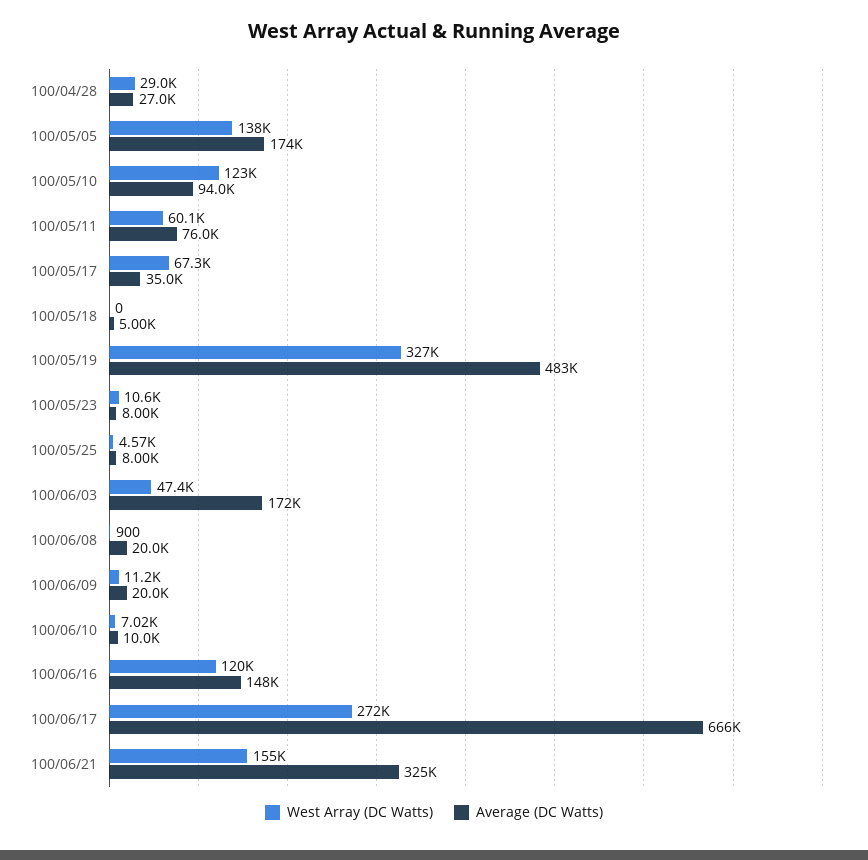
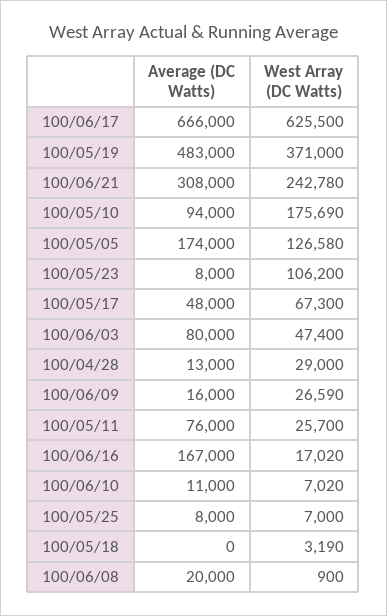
  {
    "West Array (DC Watts)": {
      "100/04/28": 29000,
-     "100/05/05": 138000,
+     "100/05/05": 126580,
-     "100/05/10": 123000,
+     "100/05/10": 175690,
-     "100/05/11": 60100,
+     "100/05/11": 25700,
      "100/05/17": 67300,
-     "100/05/18": 0,
+     "100/05/18": 3190,
-     "100/05/19": 327000,
+     "100/05/19": 371000,
-     "100/05/23": 10600,
+     "100/05/23": 106200,
-     "100/05/25": 4570,
+     "100/05/25": 7000,
      "100/06/03": 47400,
      "100/06/08": 900,
-     "100/06/09": 11200,
+     "100/06/09": 26590,
      "100/06/10": 7020,
-     "100/06/16": 120000,
+     "100/06/16": 17020,
-     "100/06/17": 272000,
+     "100/06/17": 625500,
-     "100/06/21": 155000
+     "100/06/21": 242780
    },
    "Average (DC Watts)": {
-     "100/04/28": 27000,
+     "100/04/28": 13000,
      "100/05/05": 174000,
      "100/05/10": 94000,
      "100/05/11": 76000,
-     "100/05/17": 35000,
+     "100/05/17": 48000,
-     "100/05/18": 5000,
+     "100/05/18": 0,
      "100/05/19": 483000,
      "100/05/23": 8000,
      "100/05/25": 8000,
-     "100/06/03": 172000,
+     "100/06/03": 80000,
      "100/06/08": 20000,
-     "100/06/09": 20000,
+     "100/06/09": 16000,
-     "100/06/10": 10000,
+     "100/06/10": 11000,
-     "100/06/16": 148000,
+     "100/06/16": 167000,
      "100/06/17": 666000,
-     "100/06/21": 325000
+     "100/06/21": 308000
    }
  }

